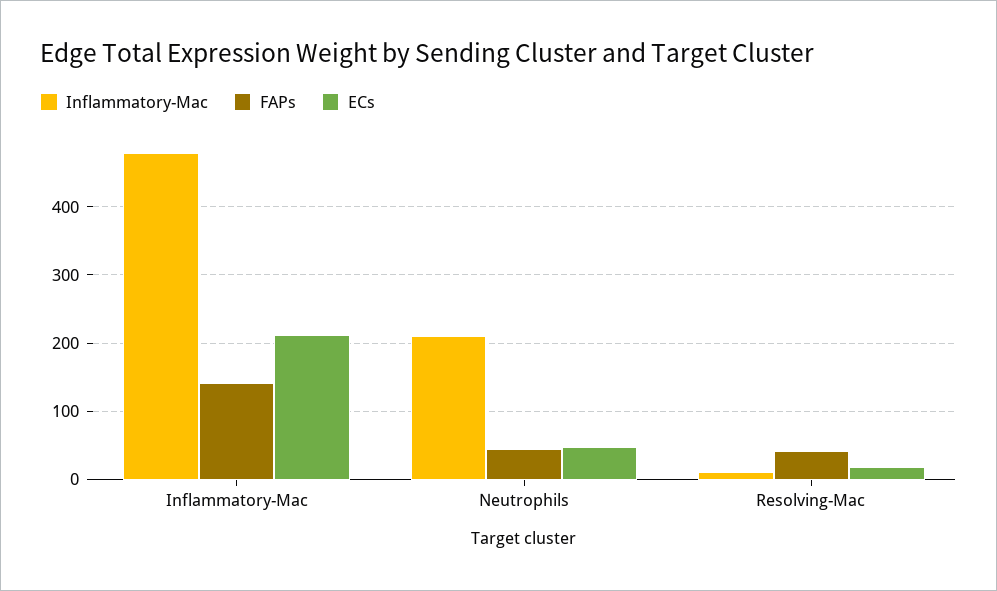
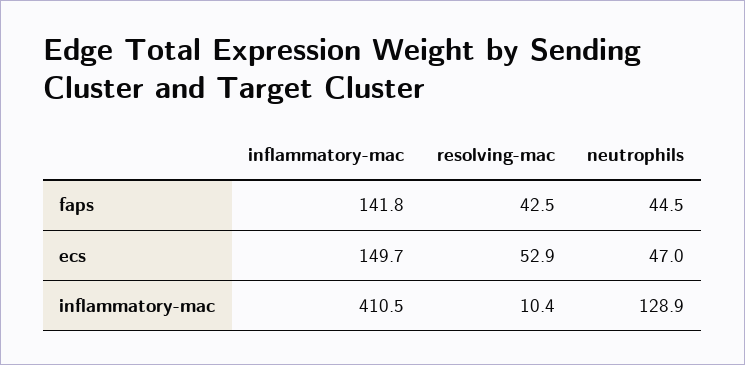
  {
    "Inflammatory-Mac": {
-     "Inflammatory-Mac": 480,
+     "Inflammatory-Mac": 410.5,
-     "Neutrophils": 210,
+     "Neutrophils": 128.9,
      "Resolving-Mac": 10.4
    },
    "FAPs": {
      "Inflammatory-Mac": 141.8,
      "Neutrophils": 44.5,
      "Resolving-Mac": 42.5
    },
    "ECs": {
-     "Inflammatory-Mac": 210,
+     "Inflammatory-Mac": 149.7,
      "Neutrophils": 47,
-     "Resolving-Mac": 20
+     "Resolving-Mac": 52.9
    }
  }

